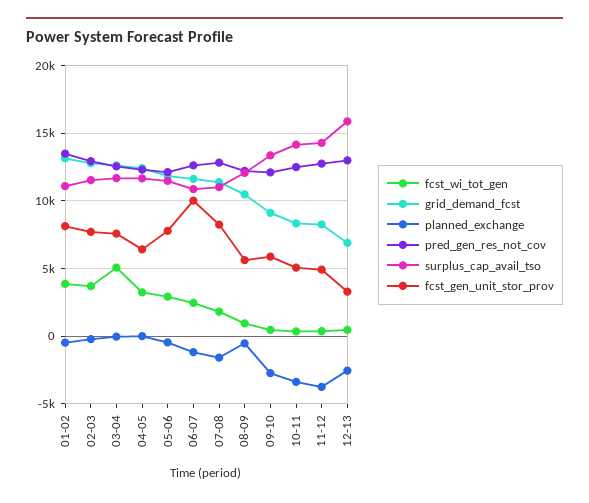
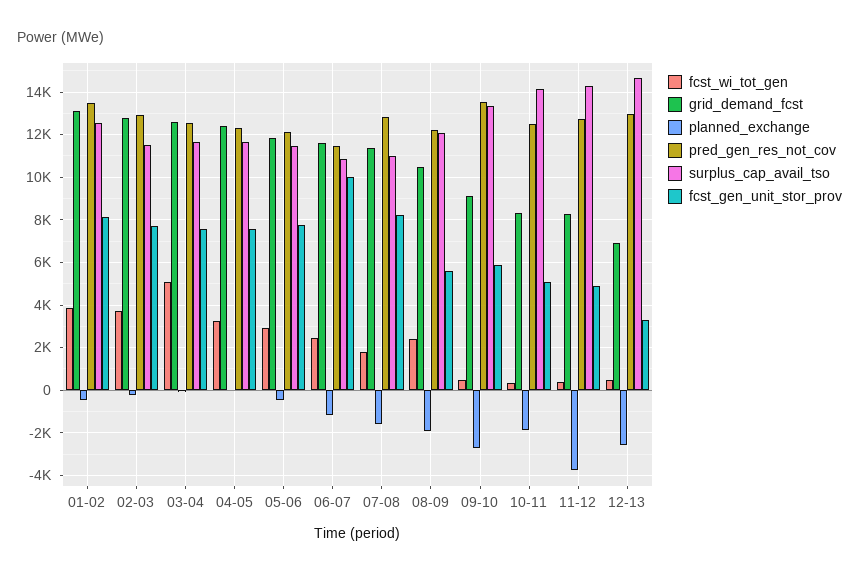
  {
    "fcst_wi_tot_gen": {
      "01-02": 4000,
      "02-03": 3500,
      "03-04": 5000,
      "04-05": 3000,
      "05-06": 3000,
      "06-07": 2500,
      "07-08": 2000,
-     "08-09": 1000,
+     "08-09": 2500,
      "09-10": 500,
      "10-11": 500,
      "11-12": 500,
      "12-13": 500
    },
    "grid_demand_fcst": {
      "01-02": 13000,
      "02-03": 13000,
      "03-04": 12500,
      "04-05": 12500,
      "05-06": 12000,
      "06-07": 11500,
      "07-08": 11500,
      "08-09": 10500,
      "09-10": 9000,
      "10-11": 8500,
      "11-12": 8500,
      "12-13": 7000
    },
    "planned_exchange": {
      "01-02": -500,
      "02-03": 0,
      "03-04": 0,
      "04-05": 0,
      "05-06": -500,
      "06-07": -1000,
      "07-08": -1500,
-     "08-09": -500,
+     "08-09": -2000,
      "09-10": -2500,
-     "10-11": -3500,
+     "10-11": -2000,
      "11-12": -3500,
      "12-13": -2500
    },
    "pred_gen_res_not_cov": {
      "01-02": 13500,
      "02-03": 13000,
      "03-04": 12500,
      "04-05": 12500,
      "05-06": 12000,
-     "06-07": 12500,
+     "06-07": 11500,
      "07-08": 13000,
      "08-09": 12000,
-     "09-10": 12000,
+     "09-10": 13500,
      "10-11": 12500,
      "11-12": 12500,
      "12-13": 13000
    },
    "surplus_cap_avail_tso": {
-     "01-02": 11000,
+     "01-02": 12500,
      "02-03": 11500,
      "03-04": 11500,
      "04-05": 11500,
      "05-06": 11500,
      "06-07": 11000,
      "07-08": 11000,
      "08-09": 12000,
      "09-10": 13500,
      "10-11": 14000,
      "11-12": 14500,
-     "12-13": 16000
+     "12-13": 14500
    },
    "fcst_gen_unit_stor_prov": {
      "01-02": 8000,
      "02-03": 7500,
      "03-04": 7500,
-     "04-05": 6500,
+     "04-05": 7500,
      "05-06": 8000,
      "06-07": 10000,
      "07-08": 8000,
      "08-09": 5500,
      "09-10": 6000,
      "10-11": 5000,
      "11-12": 5000,
      "12-13": 3500
    }
  }

